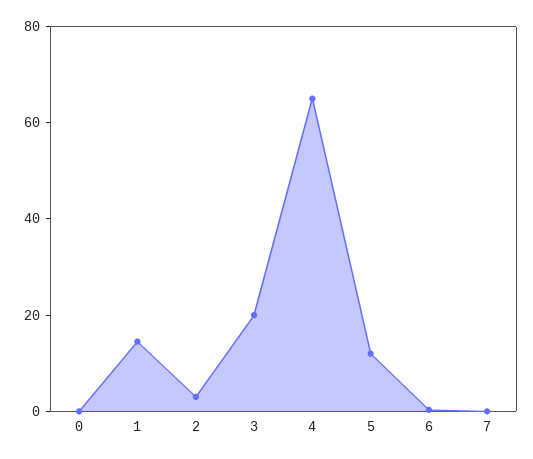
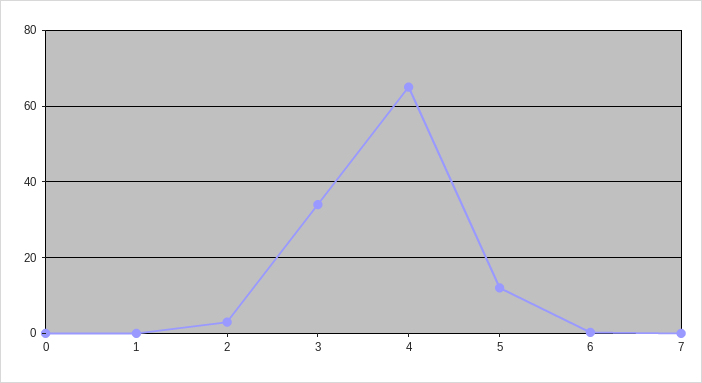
  {
    "0": 0,
-   "1": 15,
+   "1": 0,
    "2": 4,
-   "3": 20,
+   "3": 34,
    "4": 66,
    "5": 12,
    "6": 0,
    "7": 0
  }

